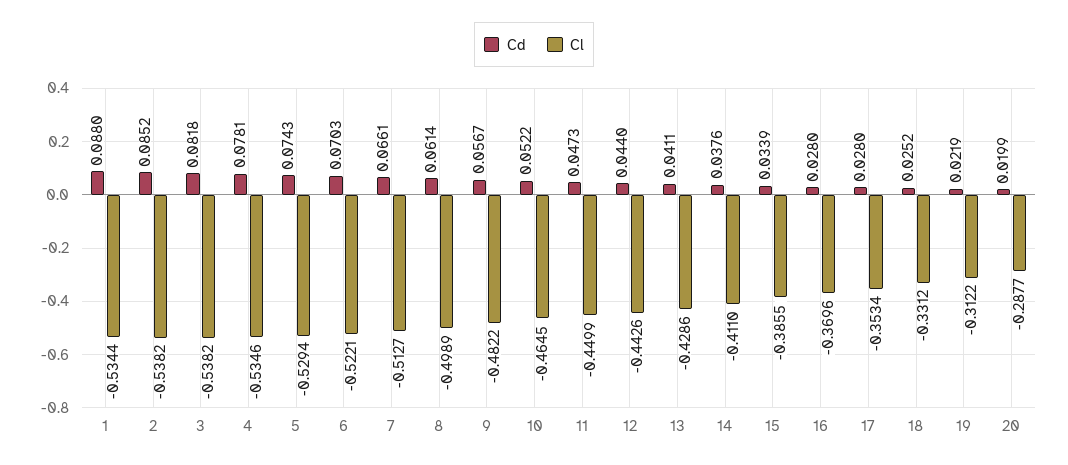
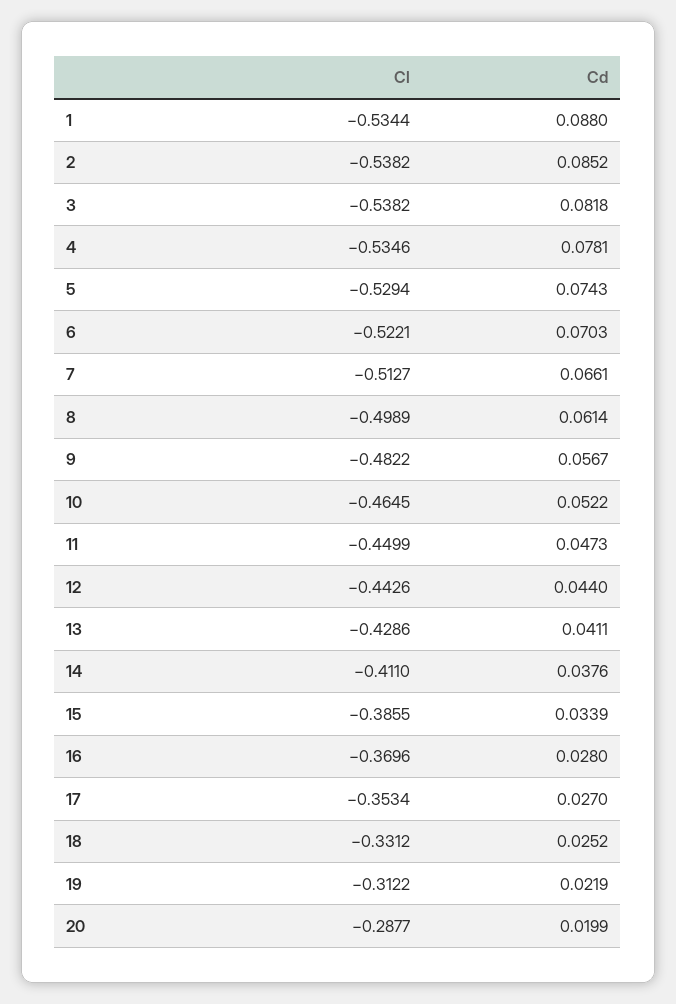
  {
    "Cd": {
      "1": 0.088,
      "2": 0.0852,
      "3": 0.0818,
      "4": 0.0781,
      "5": 0.0743,
      "6": 0.0703,
      "7": 0.0661,
      "8": 0.0614,
      "9": 0.0567,
      "10": 0.0522,
      "11": 0.0473,
      "12": 0.044,
      "13": 0.0411,
      "14": 0.0376,
      "15": 0.0339,
      "16": 0.028,
-     "17": 0.028,
+     "17": 0.027,
      "18": 0.0252,
      "19": 0.0219,
      "20": 0.0199
    },
    "Cl": {
      "1": -0.5344,
      "2": -0.5382,
      "3": -0.5382,
      "4": -0.5346,
      "5": -0.5294,
      "6": -0.5221,
      "7": -0.5127,
      "8": -0.4989,
      "9": -0.4822,
      "10": -0.4645,
      "11": -0.4499,
      "12": -0.4426,
      "13": -0.4286,
      "14": -0.411,
      "15": -0.3855,
      "16": -0.3696,
      "17": -0.3534,
      "18": -0.3312,
      "19": -0.3122,
      "20": -0.2877
    }
  }

